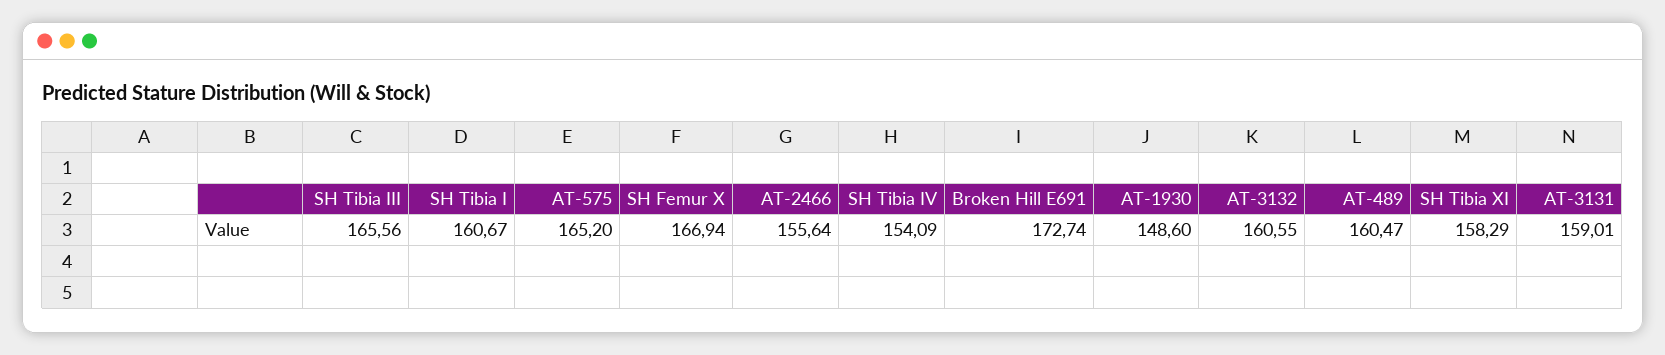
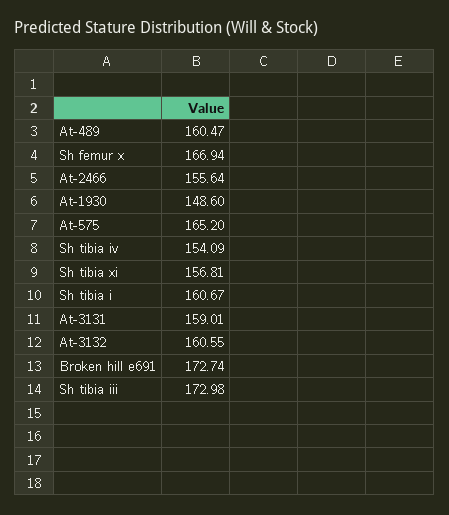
  {
-   "SH Tibia III": 165.56,
+   "SH Tibia III": 172.98,
    "SH Tibia I": 160.67,
    "AT-575": 165.2,
    "SH Femur X": 166.94,
    "AT-2466": 155.64,
    "SH Tibia IV": 154.09,
    "Broken Hill E691": 172.74,
    "AT-1930": 148.6,
    "AT-3132": 160.55,
    "AT-489": 160.47,
-   "SH Tibia XI": 158.29,
+   "SH Tibia XI": 156.81,
    "AT-3131": 159.01
  }

